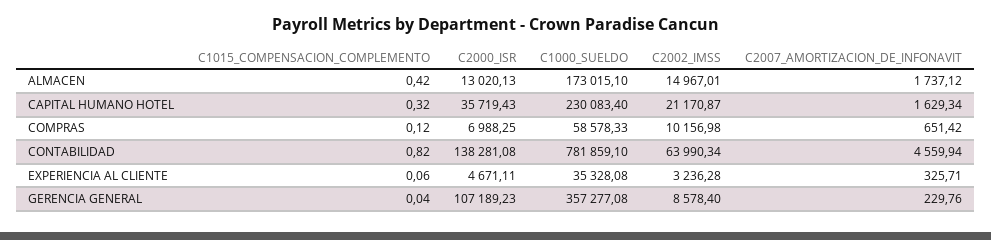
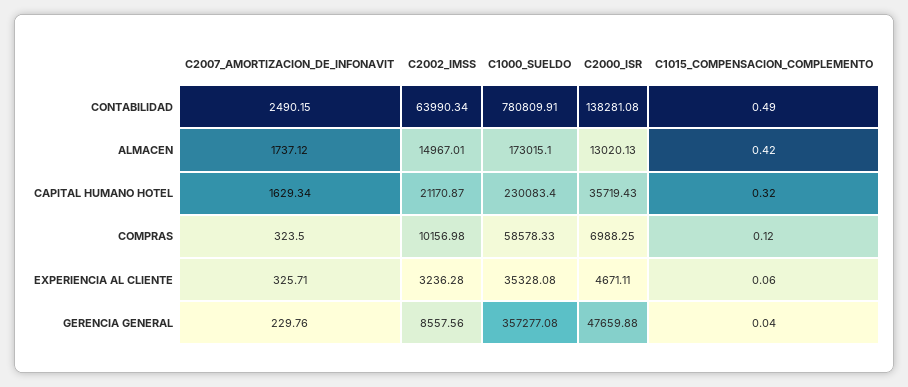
  {
    "C1015_COMPENSACION_COMPLEMENTO": {
      "ALMACEN": 0.42,
      "CAPITAL HUMANO HOTEL": 0.32,
      "COMPRAS": 0.12,
-     "CONTABILIDAD": 0.82,
+     "CONTABILIDAD": 0.49,
      "EXPERIENCIA AL CLIENTE": 0.06,
      "GERENCIA GENERAL": 0.04
    },
    "C2000_ISR": {
      "ALMACEN": 13020.13,
      "CAPITAL HUMANO HOTEL": 35719.43,
      "COMPRAS": 6988.25,
      "CONTABILIDAD": 138281.08,
      "EXPERIENCIA AL CLIENTE": 4671.11,
-     "GERENCIA GENERAL": 107189.23
+     "GERENCIA GENERAL": 47659.88
    },
    "C1000_SUELDO": {
      "ALMACEN": 173015.1,
      "CAPITAL HUMANO HOTEL": 230083.4,
      "COMPRAS": 58578.33,
-     "CONTABILIDAD": 781859.1,
+     "CONTABILIDAD": 780809.91,
      "EXPERIENCIA AL CLIENTE": 35328.08,
      "GERENCIA GENERAL": 357277.08
    },
    "C2002_IMSS": {
      "ALMACEN": 14967.01,
      "CAPITAL HUMANO HOTEL": 21170.87,
      "COMPRAS": 10156.98,
      "CONTABILIDAD": 63990.34,
      "EXPERIENCIA AL CLIENTE": 3236.28,
-     "GERENCIA GENERAL": 8578.4
+     "GERENCIA GENERAL": 8557.56
    },
    "C2007_AMORTIZACION_DE_INFONAVIT": {
      "ALMACEN": 1737.12,
      "CAPITAL HUMANO HOTEL": 1629.34,
-     "COMPRAS": 651.42,
+     "COMPRAS": 323.5,
-     "CONTABILIDAD": 4559.94,
+     "CONTABILIDAD": 2490.15,
      "EXPERIENCIA AL CLIENTE": 325.71,
      "GERENCIA GENERAL": 229.76
    }
  }

